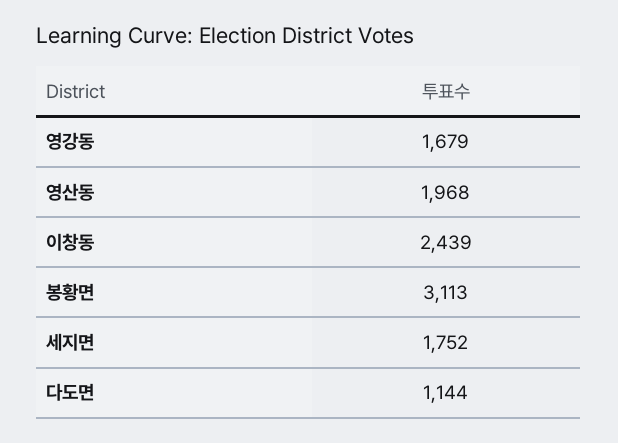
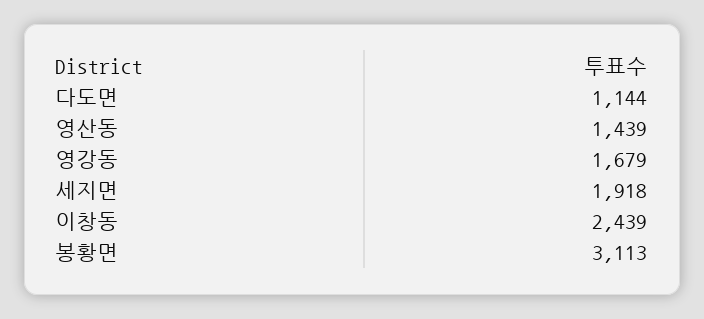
  {
    "영강동": 1679,
-   "영산동": 1968,
+   "영산동": 1439,
    "이창동": 2439,
    "봉황면": 3113,
-   "세지면": 1752,
+   "세지면": 1918,
    "다도면": 1144
  }

